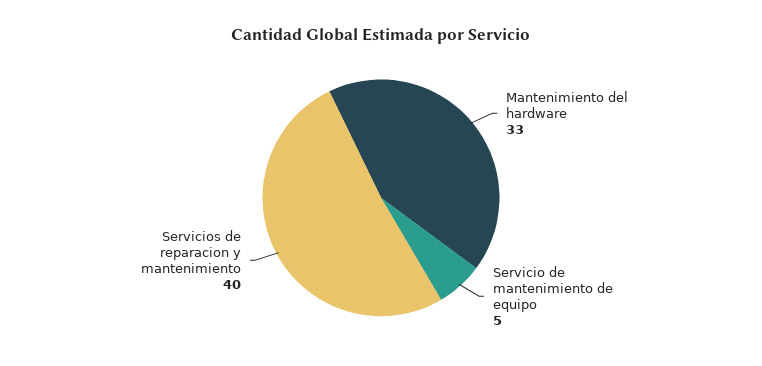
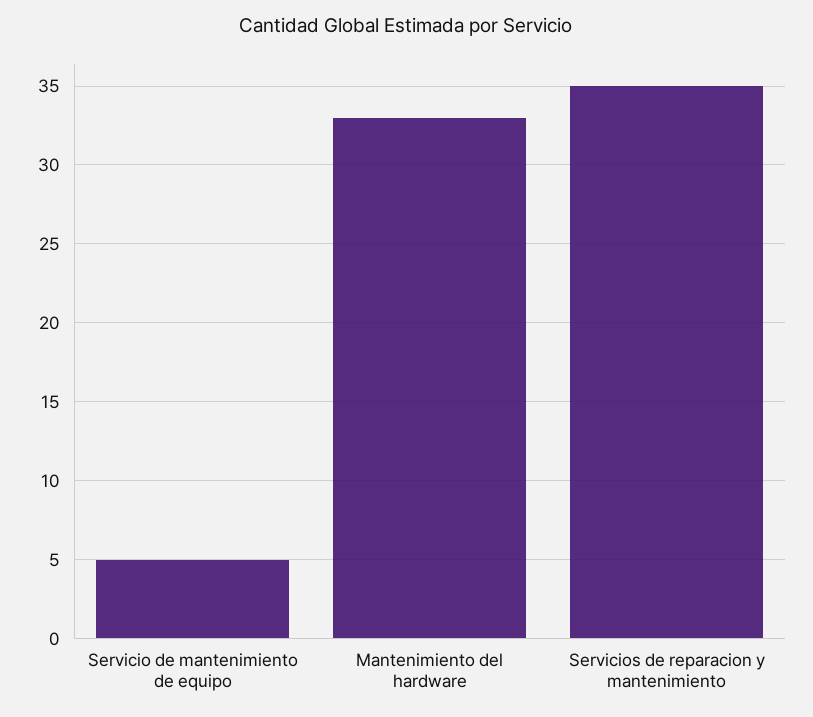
  {
    "Mantenimiento del hardware": 33,
    "Servicio de mantenimiento de equipo": 5,
-   "Servicios de reparacion y mantenimiento": 40
+   "Servicios de reparacion y mantenimiento": 35
  }

